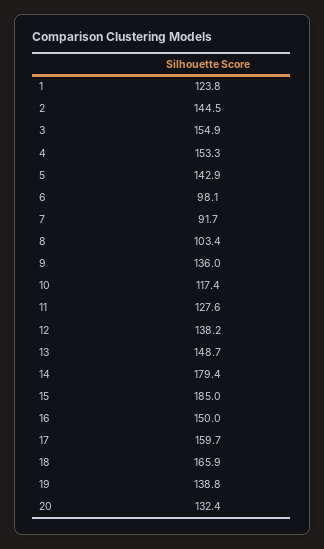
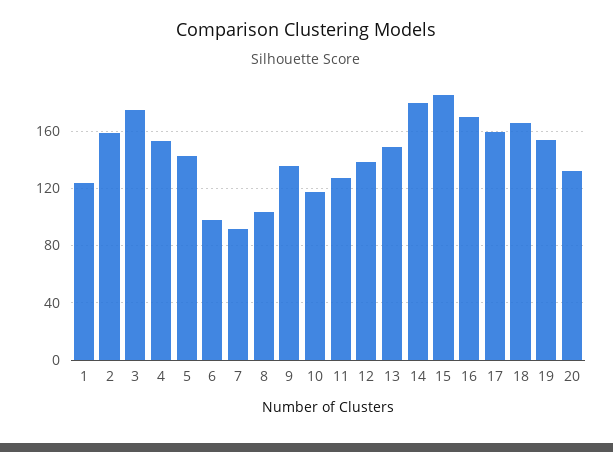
  {
    "1": 123.8,
-   "2": 144.5,
+   "2": 160,
-   "3": 154.9,
+   "3": 175,
    "4": 153.3,
    "5": 142.9,
    "6": 98.1,
    "7": 91.7,
    "8": 103.4,
    "9": 136,
    "10": 117.4,
    "11": 127.6,
    "12": 138.2,
    "13": 148.7,
    "14": 179.4,
    "15": 185,
-   "16": 150,
+   "16": 170,
    "17": 159.7,
    "18": 165.9,
-   "19": 138.8,
+   "19": 155,
    "20": 132.4
  }

